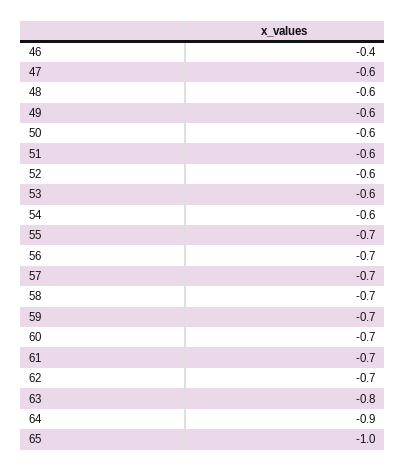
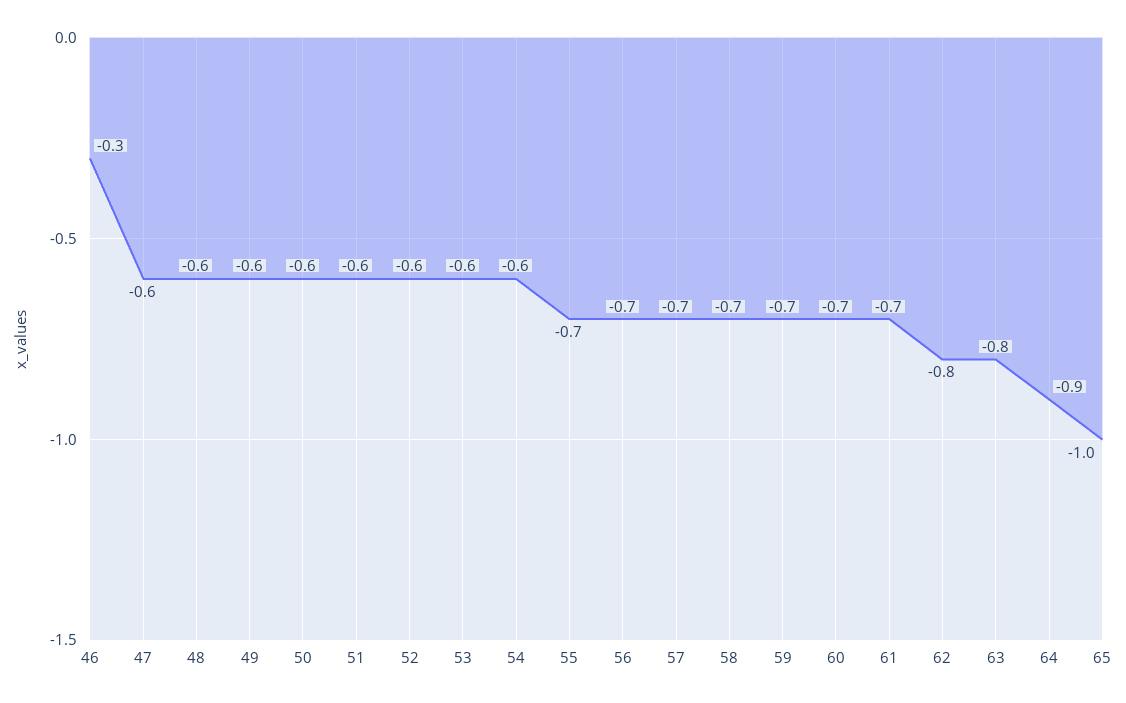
  {
-   "46": -0.4,
+   "46": -0.3,
    "47": -0.6,
    "48": -0.6,
    "49": -0.6,
    "50": -0.6,
    "51": -0.6,
    "52": -0.6,
    "53": -0.6,
    "54": -0.6,
    "55": -0.7,
    "56": -0.7,
    "57": -0.7,
    "58": -0.7,
    "59": -0.7,
    "60": -0.7,
    "61": -0.7,
-   "62": -0.7,
+   "62": -0.8,
    "63": -0.8,
    "64": -0.9,
    "65": -1
  }

